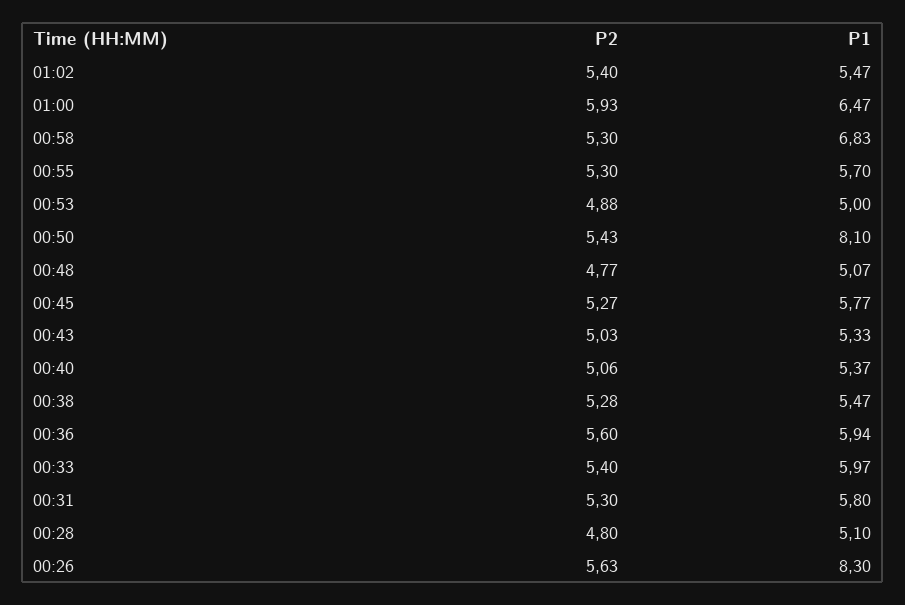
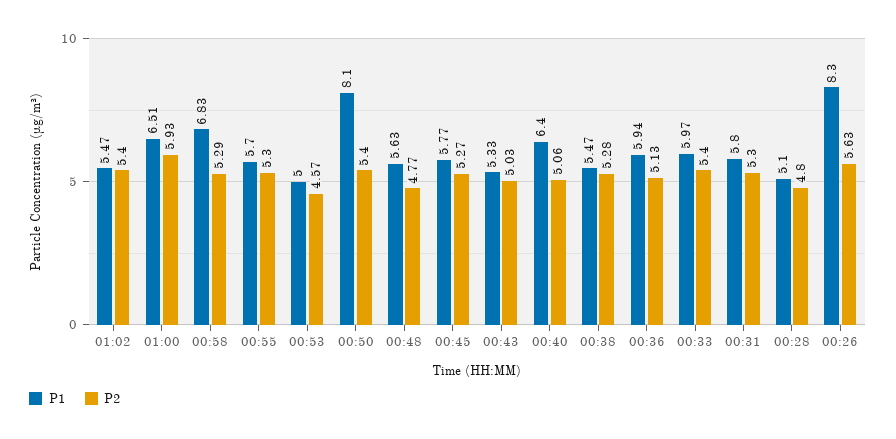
  {
    "P2": {
      "01:02": 5.4,
      "01:00": 5.93,
-     "00:58": 5.3,
+     "00:58": 5.29,
      "00:55": 5.3,
-     "00:53": 4.88,
+     "00:53": 4.57,
-     "00:50": 5.43,
+     "00:50": 5.4,
      "00:48": 4.77,
      "00:45": 5.27,
      "00:43": 5.03,
      "00:40": 5.06,
      "00:38": 5.28,
-     "00:36": 5.6,
+     "00:36": 5.13,
      "00:33": 5.4,
      "00:31": 5.3,
      "00:28": 4.8,
      "00:26": 5.63
    },
    "P1": {
      "01:02": 5.47,
-     "01:00": 6.47,
+     "01:00": 6.51,
      "00:58": 6.83,
      "00:55": 5.7,
      "00:53": 5,
      "00:50": 8.1,
-     "00:48": 5.07,
+     "00:48": 5.63,
      "00:45": 5.77,
      "00:43": 5.33,
-     "00:40": 5.37,
+     "00:40": 6.4,
      "00:38": 5.47,
      "00:36": 5.94,
      "00:33": 5.97,
      "00:31": 5.8,
      "00:28": 5.1,
      "00:26": 8.3
    }
  }

